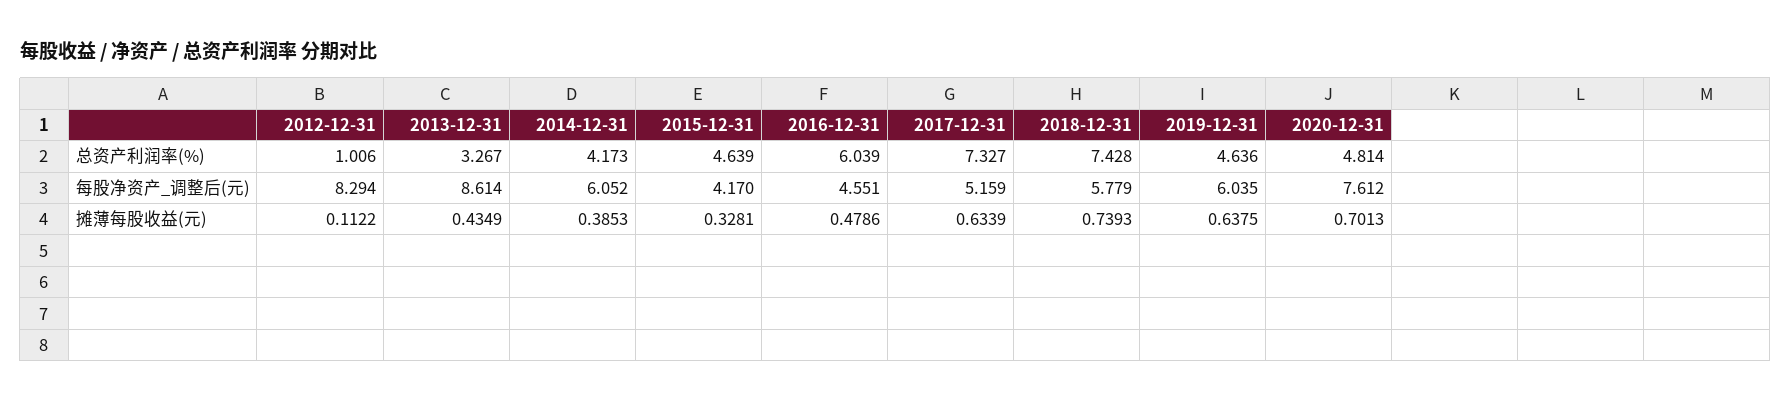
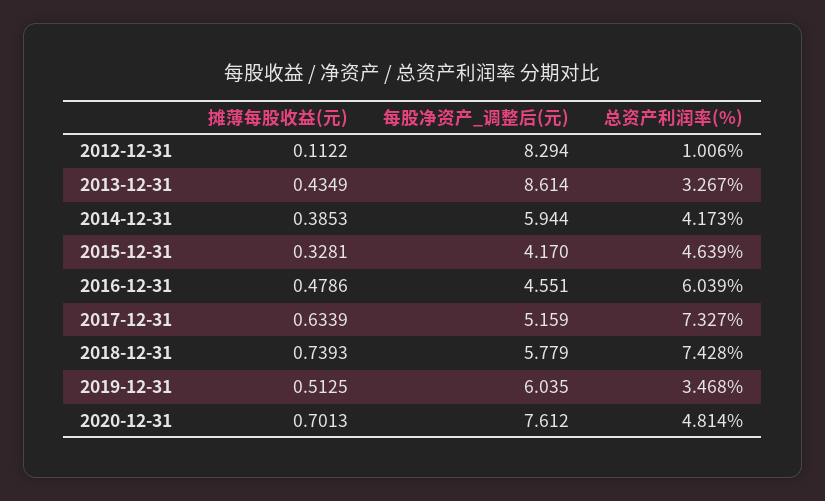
  {
    "2012-12-31": {
      "总资产利润率(%)": 1.006,
      "每股净资产_调整后(元)": 8.294,
      "摊薄每股收益(元)": 0.1122
    },
    "2013-12-31": {
      "总资产利润率(%)": 3.267,
      "每股净资产_调整后(元)": 8.614,
      "摊薄每股收益(元)": 0.4349
    },
    "2014-12-31": {
      "总资产利润率(%)": 4.173,
-     "每股净资产_调整后(元)": 6.052,
+     "每股净资产_调整后(元)": 5.944,
      "摊薄每股收益(元)": 0.3853
    },
    "2015-12-31": {
      "总资产利润率(%)": 4.639,
      "每股净资产_调整后(元)": 4.17,
      "摊薄每股收益(元)": 0.3281
    },
    "2016-12-31": {
      "总资产利润率(%)": 6.039,
      "每股净资产_调整后(元)": 4.551,
      "摊薄每股收益(元)": 0.4786
    },
    "2017-12-31": {
      "总资产利润率(%)": 7.327,
      "每股净资产_调整后(元)": 5.159,
      "摊薄每股收益(元)": 0.6339
    },
    "2018-12-31": {
      "总资产利润率(%)": 7.428,
      "每股净资产_调整后(元)": 5.779,
      "摊薄每股收益(元)": 0.7393
    },
    "2019-12-31": {
-     "总资产利润率(%)": 4.636,
+     "总资产利润率(%)": 3.468,
      "每股净资产_调整后(元)": 6.035,
-     "摊薄每股收益(元)": 0.6375
+     "摊薄每股收益(元)": 0.5125
    },
    "2020-12-31": {
      "总资产利润率(%)": 4.814,
      "每股净资产_调整后(元)": 7.612,
      "摊薄每股收益(元)": 0.7013
    }
  }

